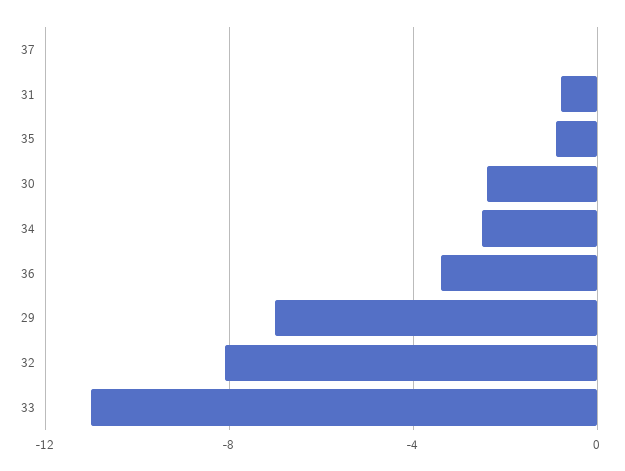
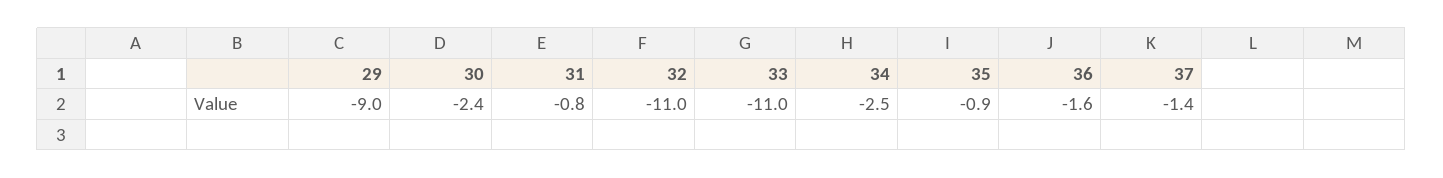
  {
-   "37": 0,
+   "37": -1.4,
    "31": -0.8,
    "35": -0.9,
    "30": -2.4,
    "34": -2.5,
-   "36": -3.5,
+   "36": -1.6,
-   "29": -7,
+   "29": -9,
-   "32": -8,
+   "32": -11,
    "33": -11
  }

